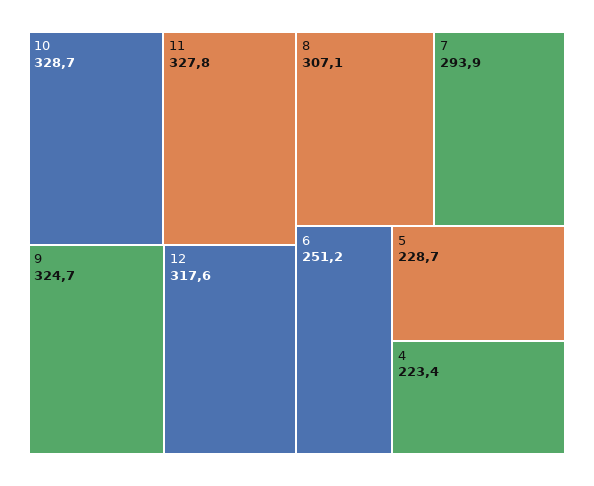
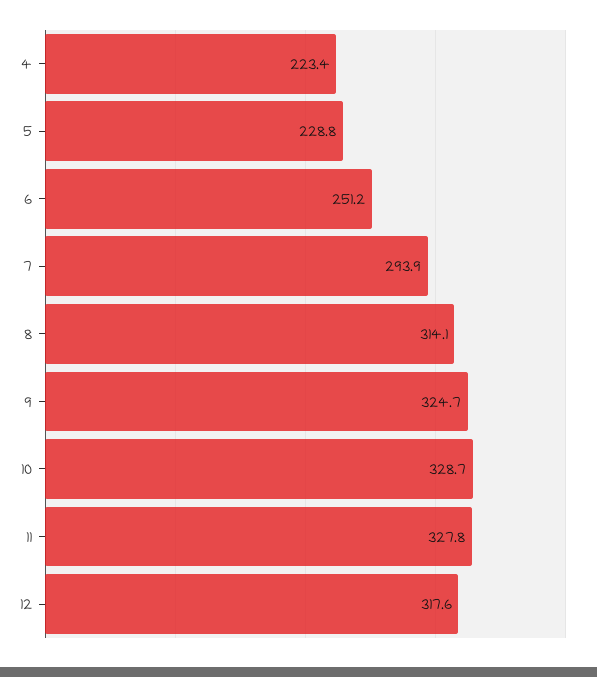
  {
    "10": 328.7,
    "11": 327.8,
    "9": 324.7,
    "12": 317.6,
-   "8": 307.1,
+   "8": 314.1,
    "7": 293.9,
    "6": 251.2,
-   "5": 228.7,
+   "5": 228.8,
    "4": 223.4
  }

